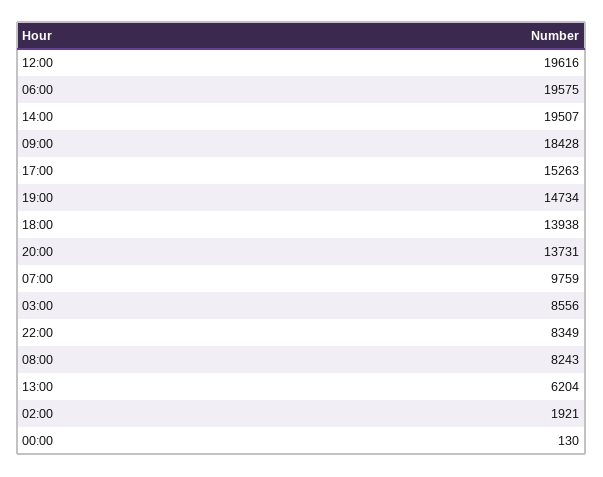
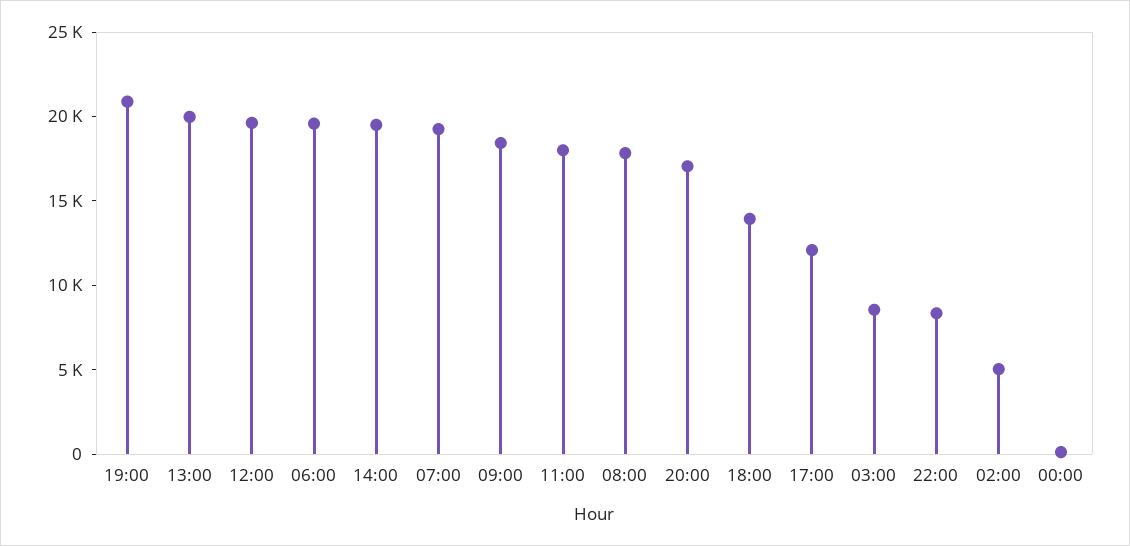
  {
    "12:00": 19616,
    "06:00": 19575,
    "14:00": 19507,
    "09:00": 18428,
-   "17:00": 15263,
+   "17:00": 12000,
-   "19:00": 14734,
+   "19:00": 21000,
    "18:00": 13938,
-   "20:00": 13731,
+   "20:00": 17000,
-   "07:00": 9759,
+   "07:00": 19000,
    "03:00": 8556,
    "22:00": 8349,
-   "08:00": 8243,
+   "08:00": 18000,
-   "13:00": 6204,
+   "13:00": 20000,
-   "02:00": 1921,
+   "02:00": 5000,
-   "00:00": 130
+   "00:00": 130,
+   "11:00": 18000
  }

